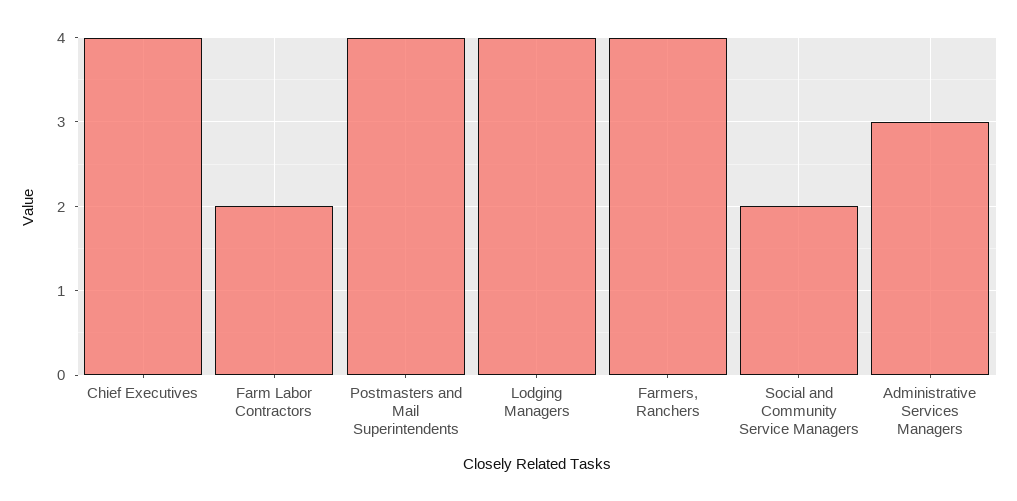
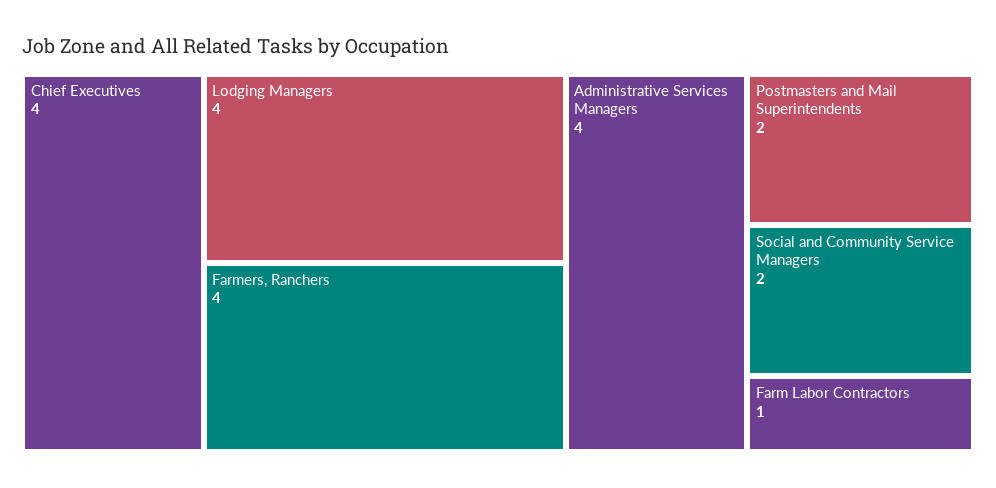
  {
    "Chief Executives": 4,
-   "Farm Labor Contractors": 2,
+   "Farm Labor Contractors": 1,
-   "Postmasters and Mail Superintendents": 4,
+   "Postmasters and Mail Superintendents": 2,
    "Lodging Managers": 4,
    "Farmers, Ranchers": 4,
    "Social and Community Service Managers": 2,
-   "Administrative Services Managers": 3
+   "Administrative Services Managers": 4
  }

